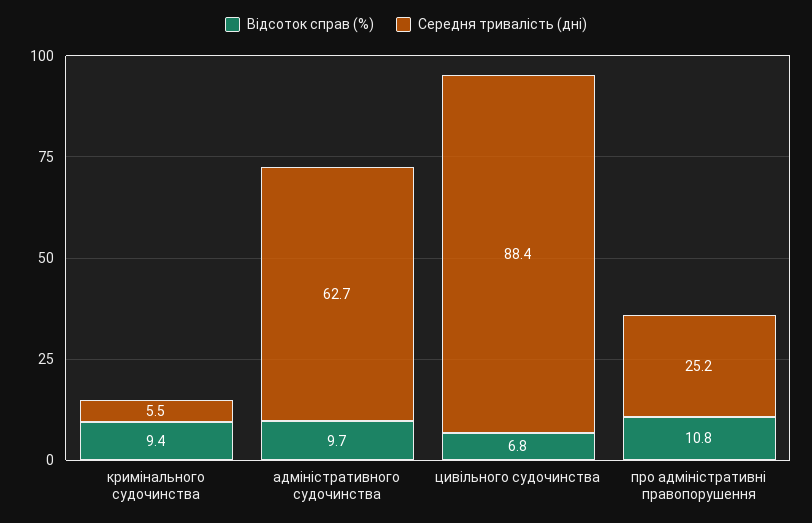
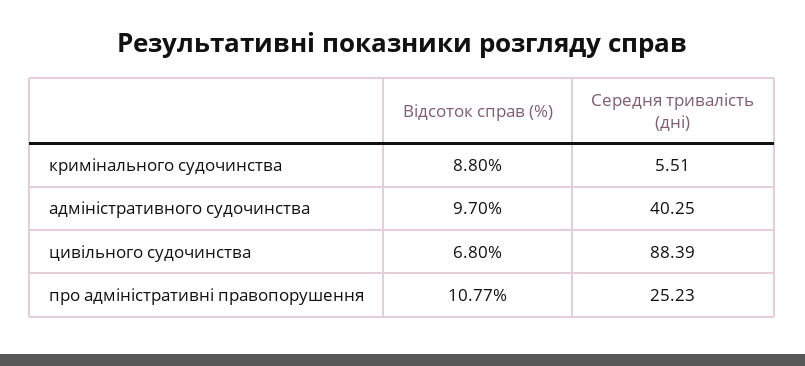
  {
    "Відсоток справ (%)": {
-     "кримінального судочинства": 9.4,
+     "кримінального судочинства": 8.8,
      "адміністративного судочинства": 9.7,
      "цивільного судочинства": 6.8,
      "про адміністративні правопорушення": 10.77
    },
    "Середня тривалість (дні)": {
      "кримінального судочинства": 5.51,
-     "адміністративного судочинства": 62.7,
+     "адміністративного судочинства": 40.25,
      "цивільного судочинства": 88.39,
      "про адміністративні правопорушення": 25.23
    }
  }

